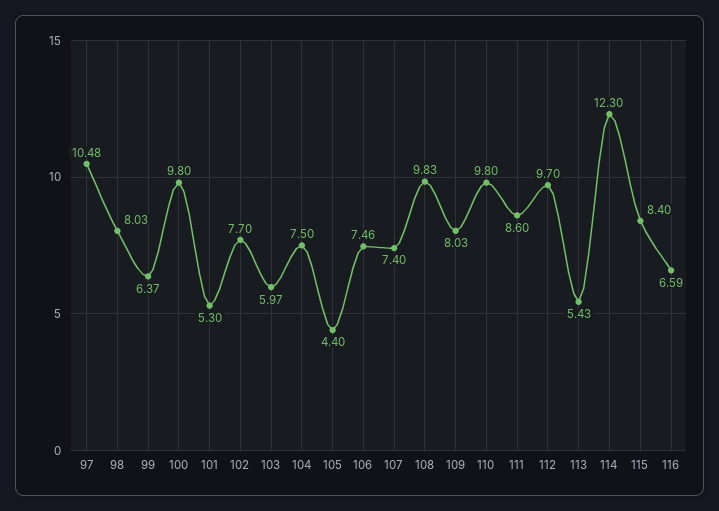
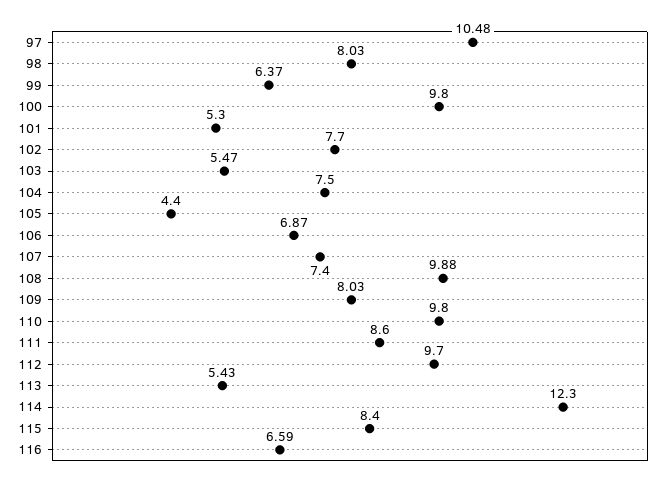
  {
    "97": 10.48,
    "98": 8.03,
    "99": 6.37,
    "100": 9.8,
    "101": 5.3,
    "102": 7.7,
-   "103": 5.97,
+   "103": 5.47,
    "104": 7.5,
    "105": 4.4,
-   "106": 7.46,
+   "106": 6.87,
    "107": 7.4,
-   "108": 9.83,
+   "108": 9.88,
    "109": 8.03,
    "110": 9.8,
    "111": 8.6,
    "112": 9.7,
    "113": 5.43,
    "114": 12.3,
    "115": 8.4,
    "116": 6.59
  }

